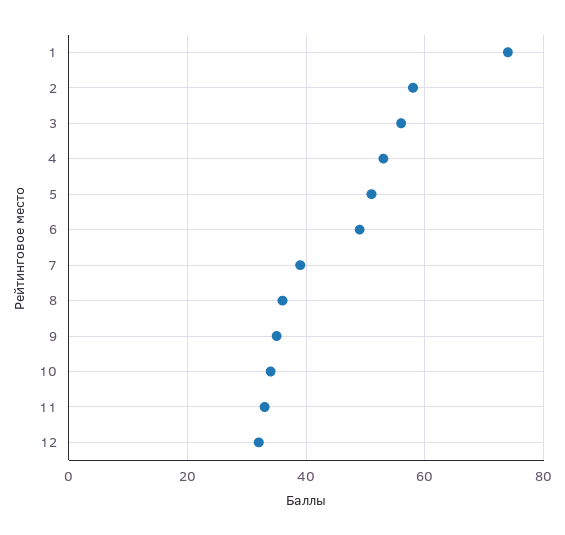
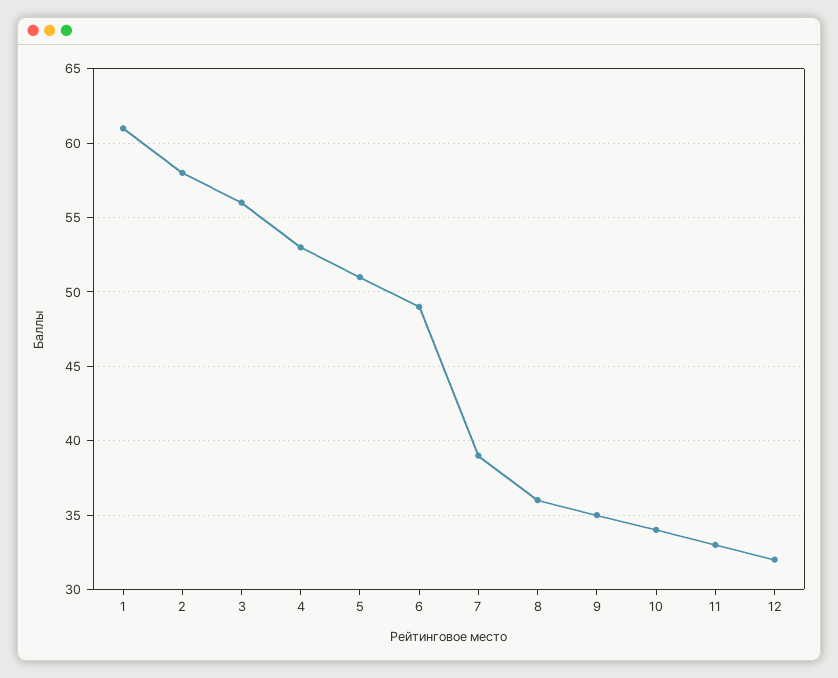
  {
-   "1": 75,
+   "1": 61,
    "2": 58,
    "3": 56,
    "4": 53,
    "5": 51,
    "6": 49,
    "7": 39,
    "8": 36,
    "9": 35,
    "10": 34,
    "11": 33,
    "12": 32
  }

